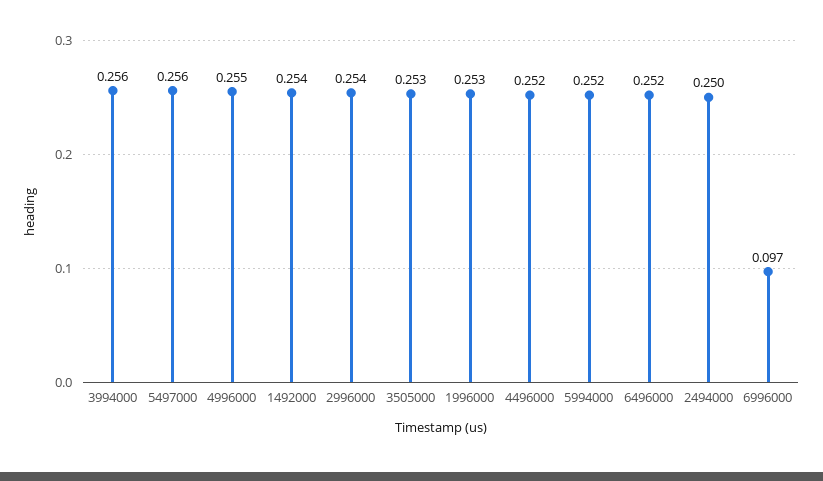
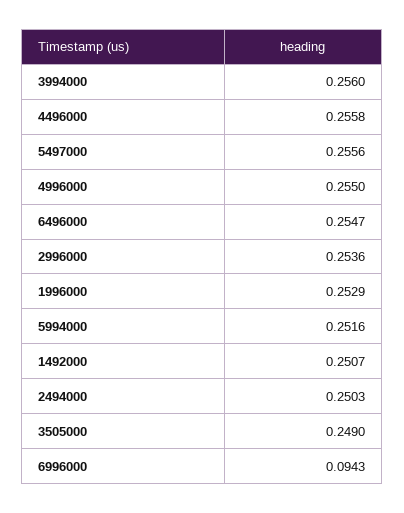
  {
    "3994000": 0.256,
    "5497000": 0.2556,
    "4996000": 0.255,
-   "1492000": 0.254,
+   "1492000": 0.2507,
    "2996000": 0.2536,
-   "3505000": 0.253,
+   "3505000": 0.249,
    "1996000": 0.2529,
-   "4496000": 0.252,
+   "4496000": 0.2558,
    "5994000": 0.2516,
-   "6496000": 0.252,
+   "6496000": 0.2547,
    "2494000": 0.2503,
-   "6996000": 0.097
+   "6996000": 0.0943
  }

